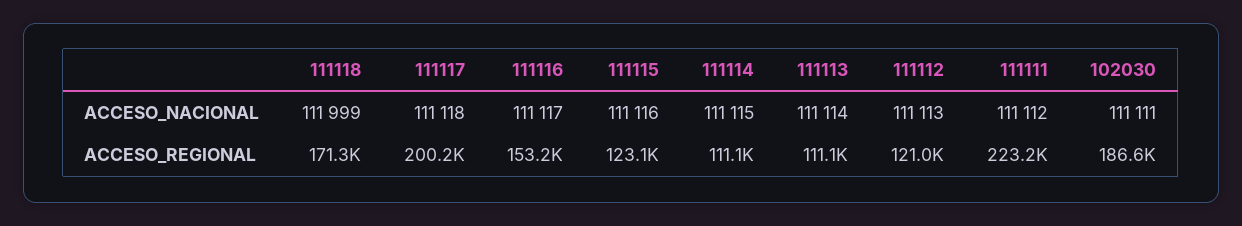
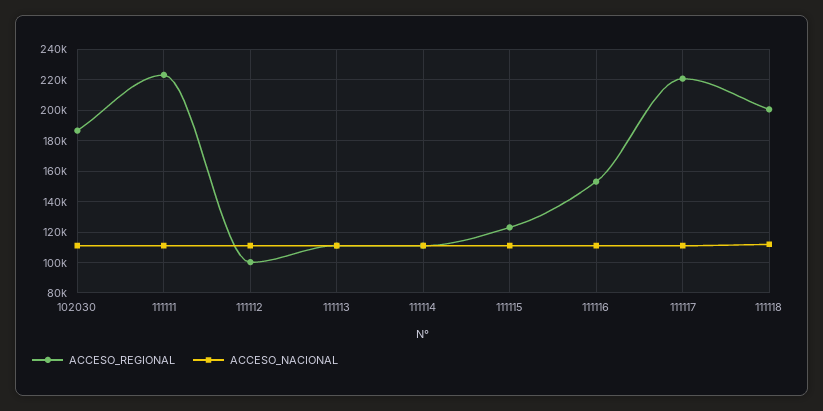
  {
    "ACCESO_NACIONAL": {
      "111118": 111999,
      "111117": 111118,
      "111116": 111117,
      "111115": 111116,
      "111114": 111115,
      "111113": 111114,
      "111112": 111113,
      "111111": 111112,
      "102030": 111111
    },
    "ACCESO_REGIONAL": {
-     "111118": 171300,
+     "111118": 200000,
-     "111117": 200200,
+     "111117": 220000,
      "111116": 153200,
      "111115": 123100,
      "111114": 111100,
      "111113": 111100,
-     "111112": 121000,
+     "111112": 100000,
      "111111": 223200,
      "102030": 186600
    }
  }

